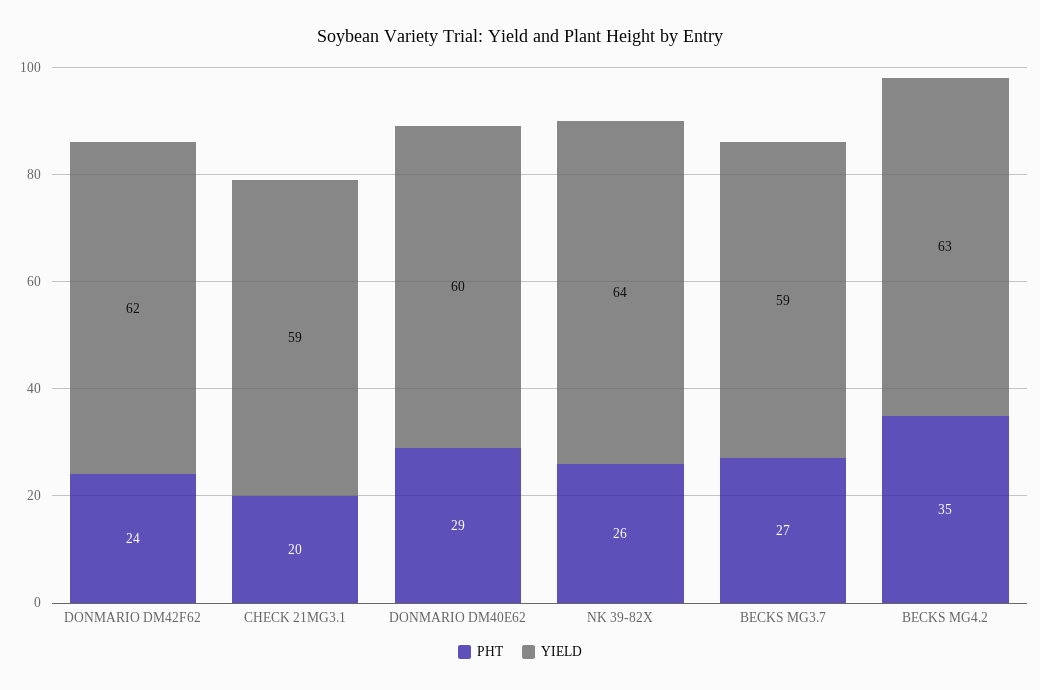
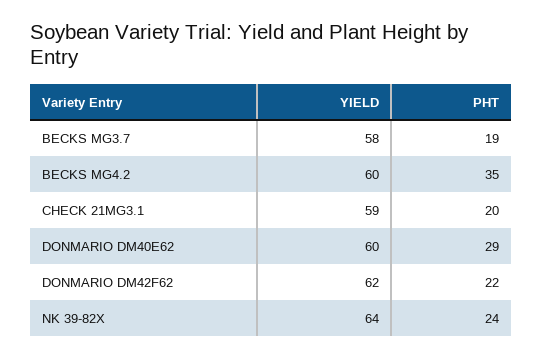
  {
    "PHT": {
-     "DONMARIO DM42F62": 24,
+     "DONMARIO DM42F62": 22,
      "CHECK 21MG3.1": 20,
      "DONMARIO DM40E62": 29,
-     "NK 39-82X": 26,
+     "NK 39-82X": 24,
-     "BECKS MG3.7": 27,
+     "BECKS MG3.7": 19,
      "BECKS MG4.2": 35
    },
    "YIELD": {
      "DONMARIO DM42F62": 62,
      "CHECK 21MG3.1": 59,
      "DONMARIO DM40E62": 60,
      "NK 39-82X": 64,
-     "BECKS MG3.7": 59,
+     "BECKS MG3.7": 58,
-     "BECKS MG4.2": 63
+     "BECKS MG4.2": 60
    }
  }

